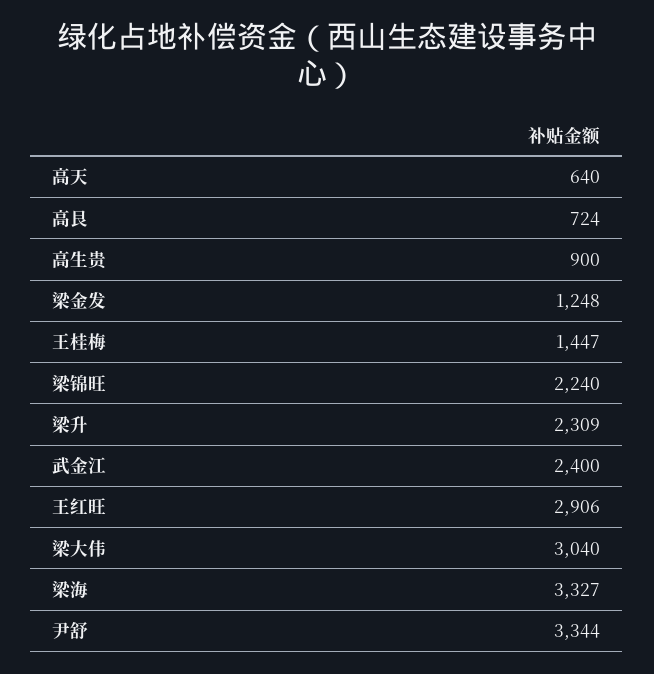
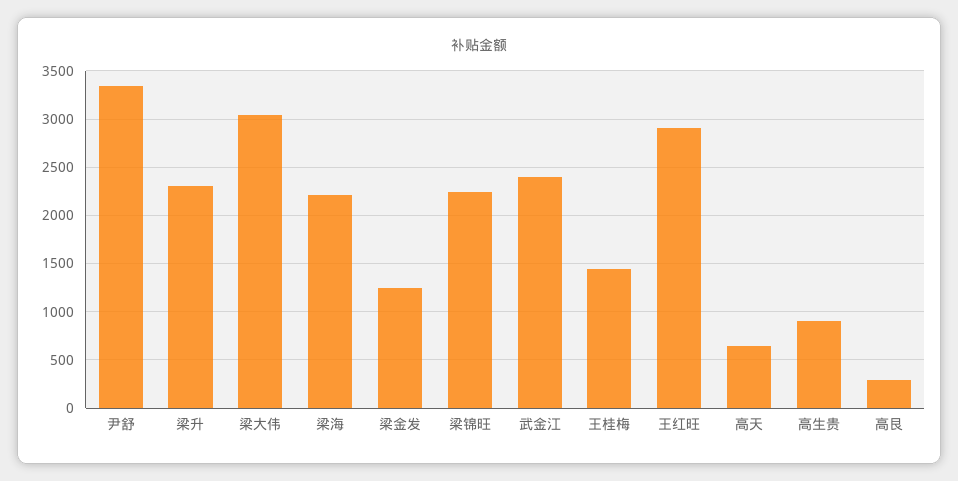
  {
    "高天": 640,
-   "高艮": 724,
+   "高艮": 300,
    "高生贵": 900,
    "梁金发": 1248,
    "王桂梅": 1447,
    "梁锦旺": 2240,
    "梁升": 2309,
    "武金江": 2400,
    "王红旺": 2906,
    "梁大伟": 3040,
-   "梁海": 3327,
+   "梁海": 2200,
    "尹舒": 3344
  }

